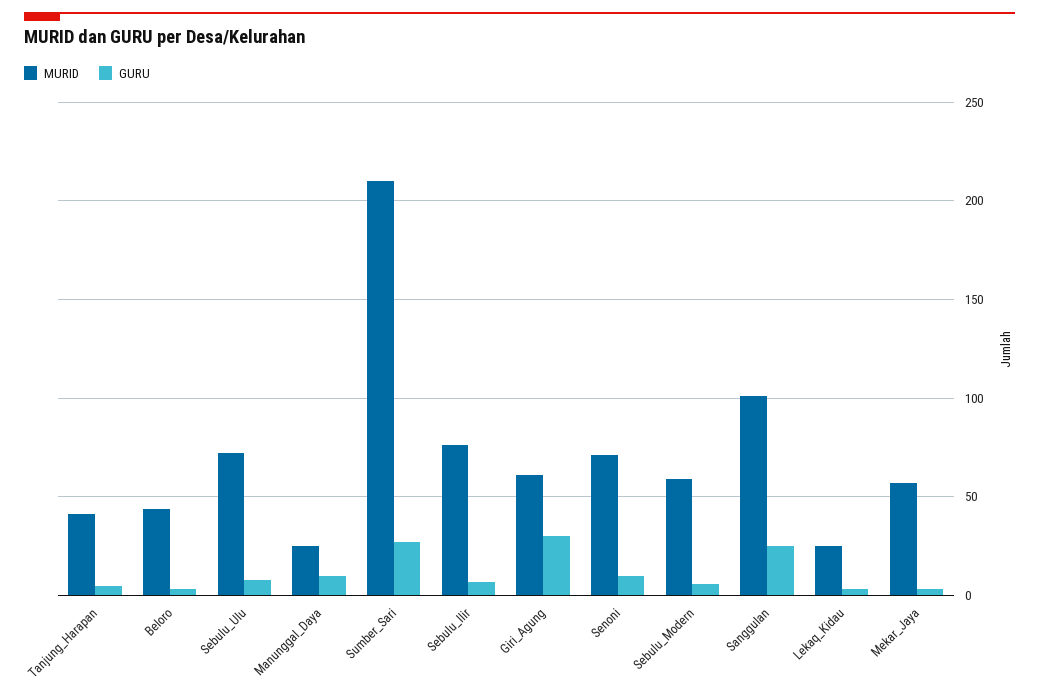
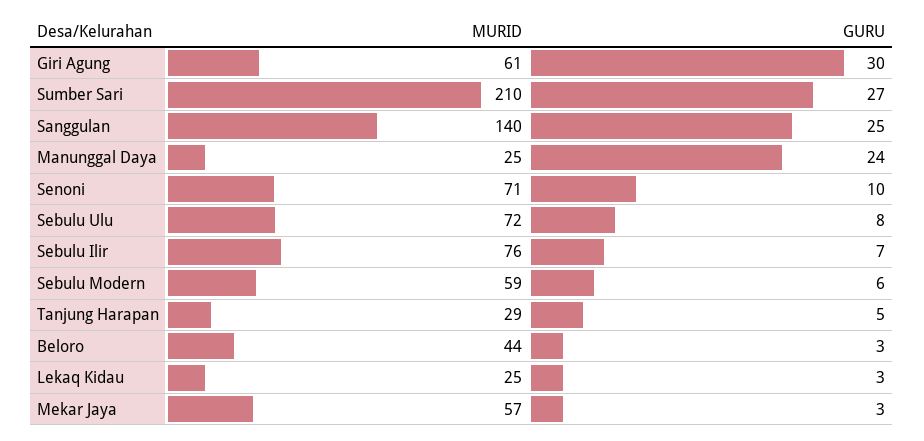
  {
    "MURID": {
-     "Tanjung_Harapan": 40,
+     "Tanjung_Harapan": 29,
      "Beloro": 44,
      "Sebulu_Ulu": 72,
      "Manunggal_Daya": 25,
      "Sumber_Sari": 210,
      "Sebulu_Ilir": 76,
      "Giri_Agung": 61,
      "Senoni": 71,
      "Sebulu_Modern": 59,
-     "Sanggulan": 100,
+     "Sanggulan": 140,
      "Lekaq_Kidau": 25,
      "Mekar_Jaya": 57
    },
    "GURU": {
      "Tanjung_Harapan": 5,
      "Beloro": 3,
      "Sebulu_Ulu": 8,
-     "Manunggal_Daya": 10,
+     "Manunggal_Daya": 24,
      "Sumber_Sari": 27,
      "Sebulu_Ilir": 7,
      "Giri_Agung": 30,
      "Senoni": 10,
      "Sebulu_Modern": 6,
      "Sanggulan": 25,
      "Lekaq_Kidau": 3,
      "Mekar_Jaya": 3
    }
  }

